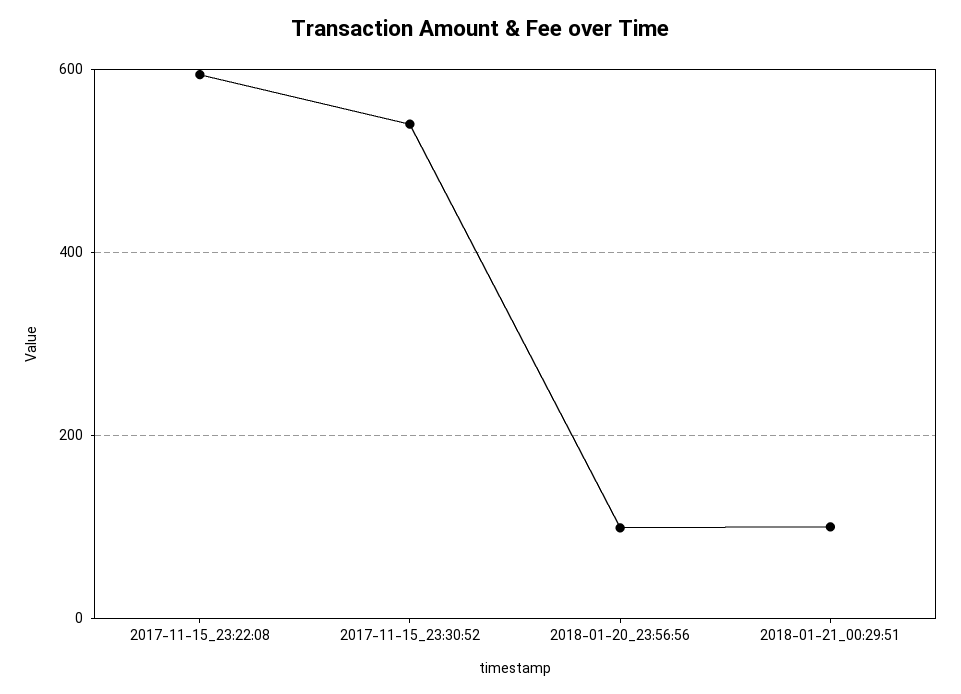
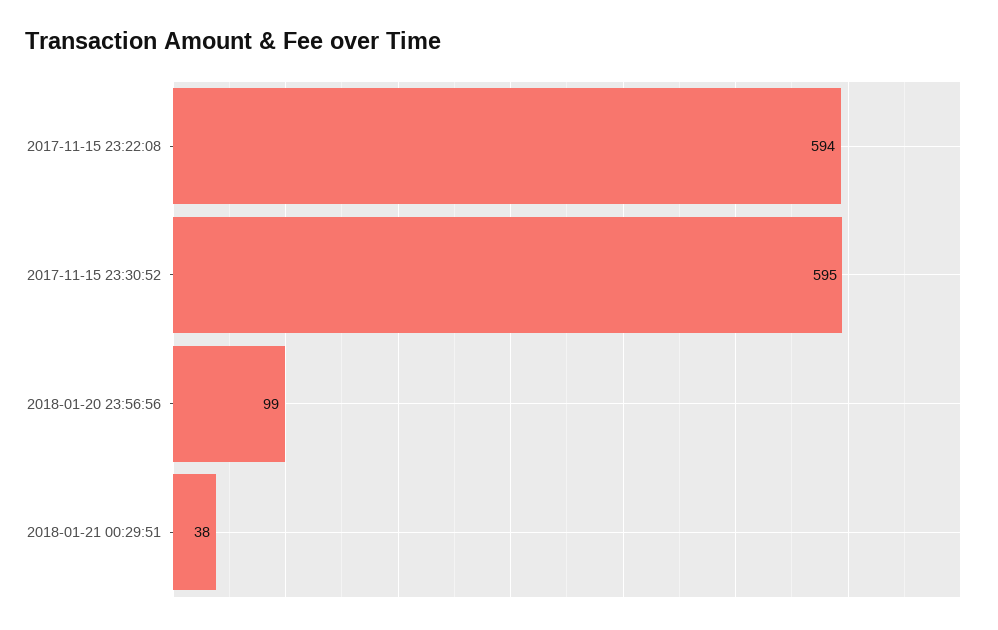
  {
    "2017-11-15_23:22:08": 594,
-   "2017-11-15_23:30:52": 540,
+   "2017-11-15_23:30:52": 595,
    "2018-01-20_23:56:56": 99,
-   "2018-01-21_00:29:51": 100
+   "2018-01-21_00:29:51": 38
  }

